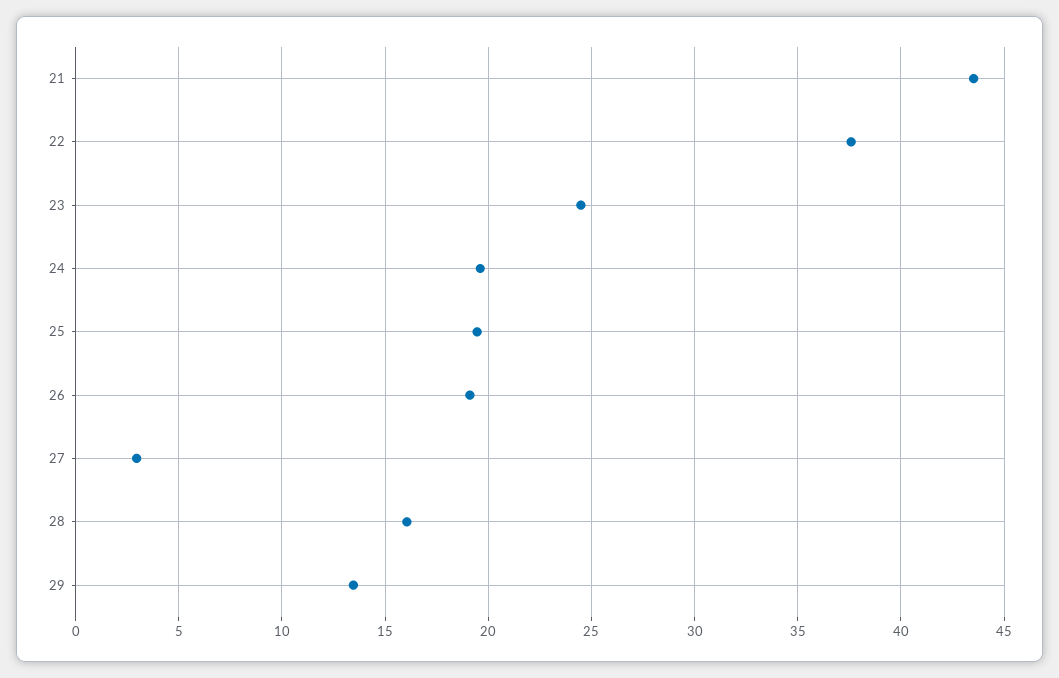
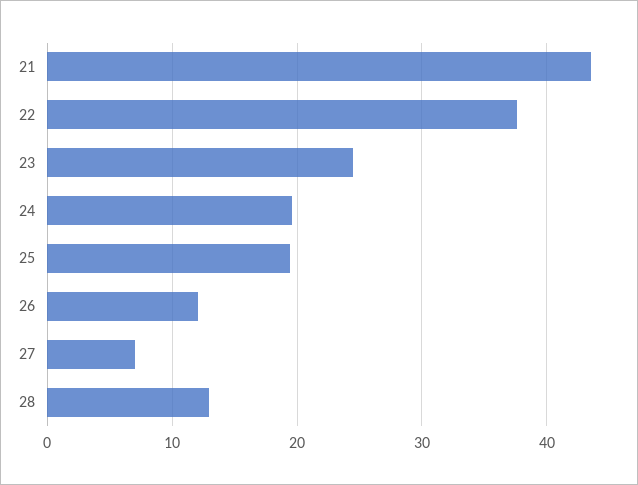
  {
    "21": 43.5,
    "22": 37.5,
    "23": 24.5,
    "24": 19.5,
    "25": 19.5,
-   "26": 19,
+   "26": 12,
-   "27": 3,
+   "27": 7,
-   "28": 16,
+   "28": 13
-   "29": 13.5
  }

